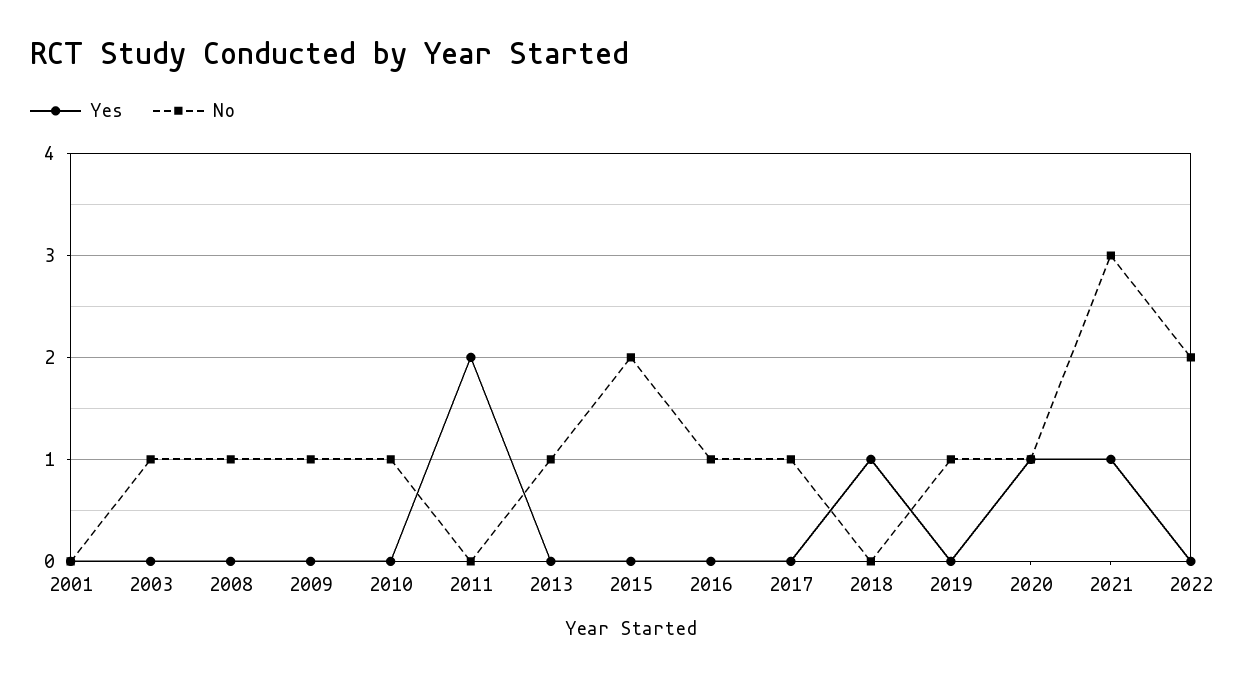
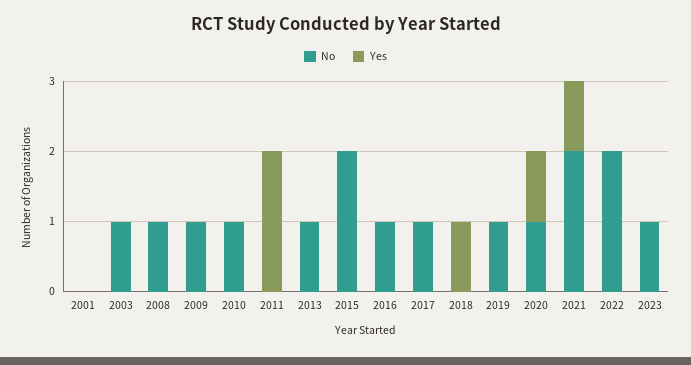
  {
    "Yes": {
      "2001": 0,
      "2003": 0,
      "2008": 0,
      "2009": 0,
      "2010": 0,
      "2011": 2,
      "2013": 0,
      "2015": 0,
      "2016": 0,
      "2017": 0,
      "2018": 1,
      "2019": 0,
      "2020": 1,
      "2021": 1,
-     "2022": 0
+     "2022": 0,
+     "2023": 0
    },
    "No": {
      "2001": 0,
      "2003": 1,
      "2008": 1,
      "2009": 1,
      "2010": 1,
      "2011": 0,
      "2013": 1,
      "2015": 2,
      "2016": 1,
      "2017": 1,
      "2018": 0,
      "2019": 1,
      "2020": 1,
-     "2021": 3,
+     "2021": 2,
-     "2022": 2
+     "2022": 2,
+     "2023": 1
    }
  }

